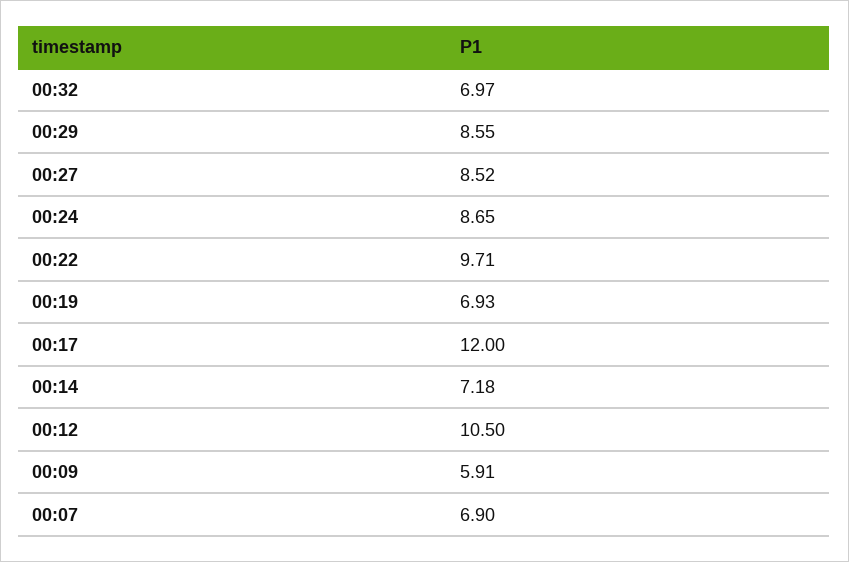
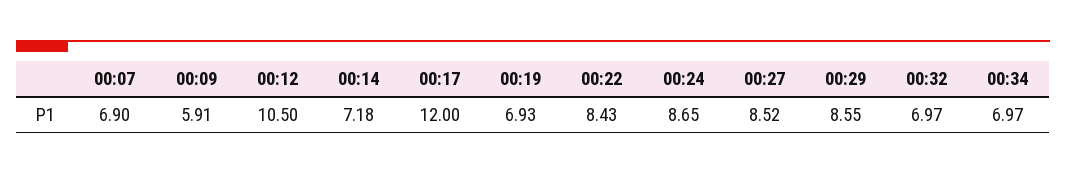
  {
    "00:32": 6.97,
    "00:29": 8.55,
    "00:27": 8.52,
    "00:24": 8.65,
-   "00:22": 9.71,
+   "00:22": 8.43,
    "00:19": 6.93,
    "00:17": 12,
    "00:14": 7.18,
    "00:12": 10.5,
    "00:09": 5.91,
-   "00:07": 6.9
+   "00:07": 6.9,
+   "00:34": 6.97
  }

